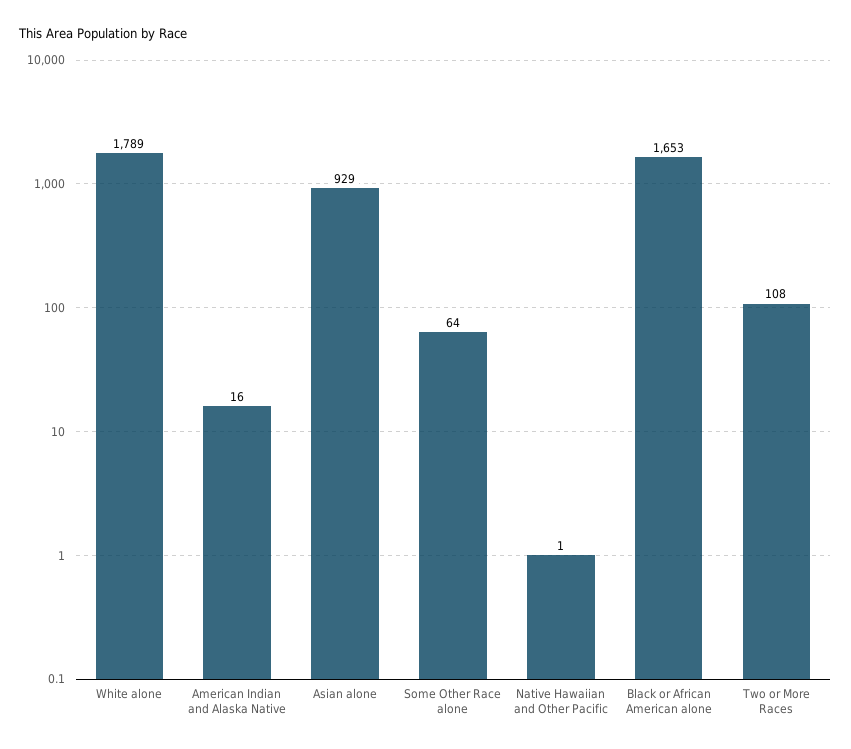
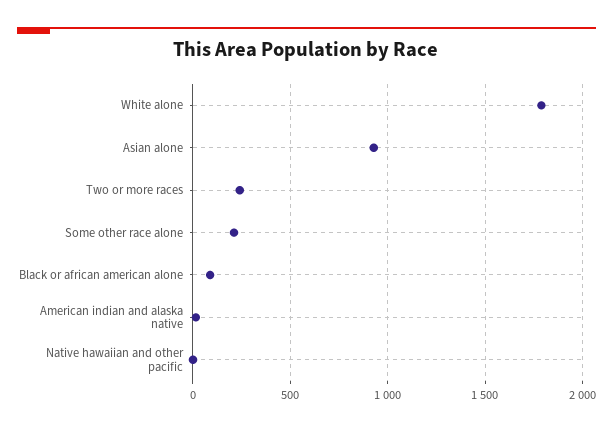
  {
    "White alone": 1789,
    "American Indian and Alaska Native": 16,
    "Asian alone": 929,
-   "Some Other Race alone": 64,
+   "Some Other Race alone": 200,
    "Native Hawaiian and Other Pacific": 1,
-   "Black or African American alone": 1653,
+   "Black or African American alone": 100,
-   "Two or More Races": 108
+   "Two or More Races": 250
  }

